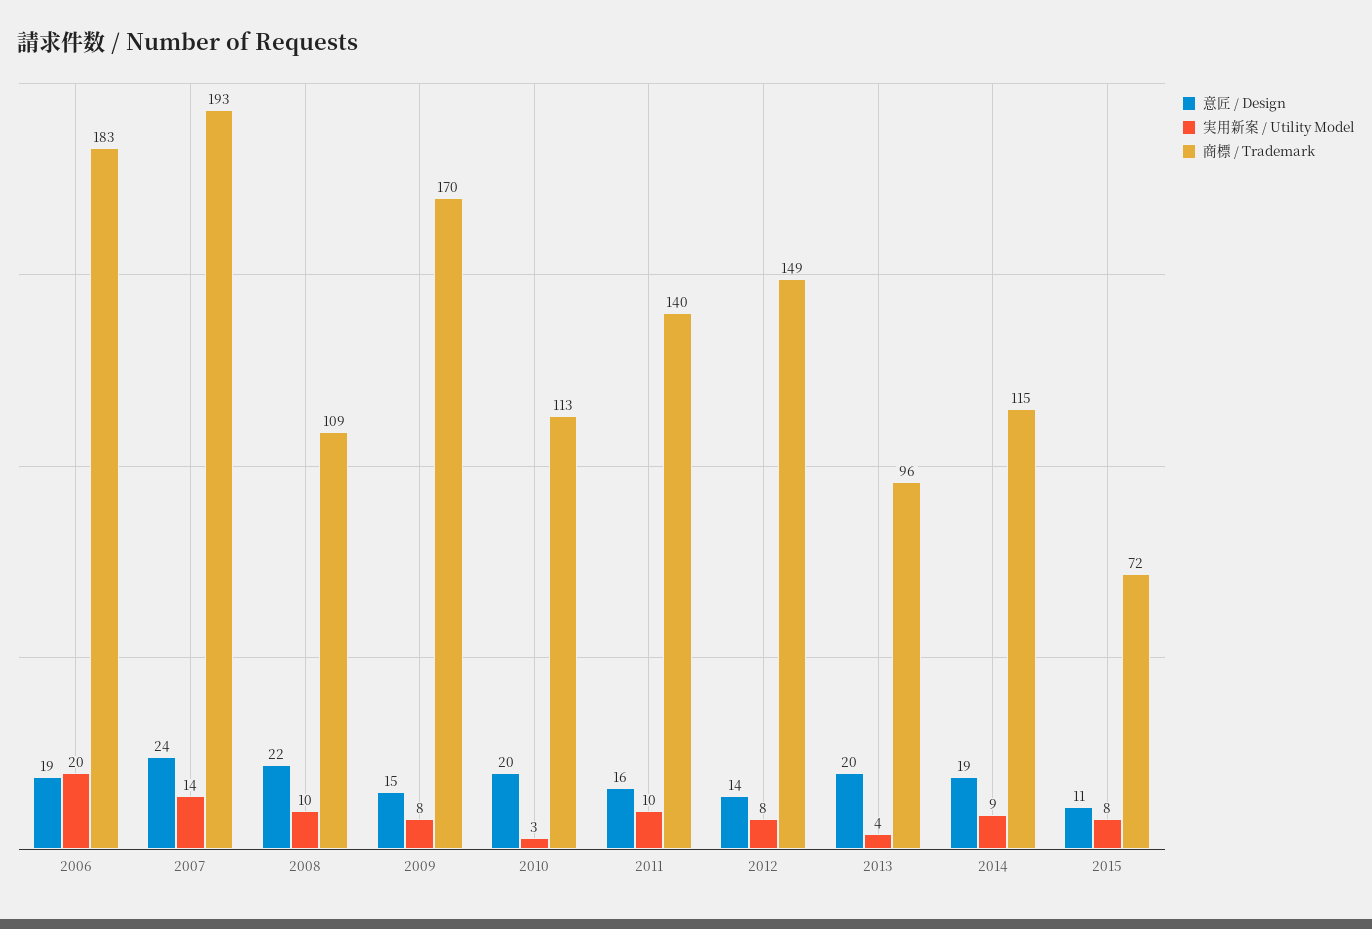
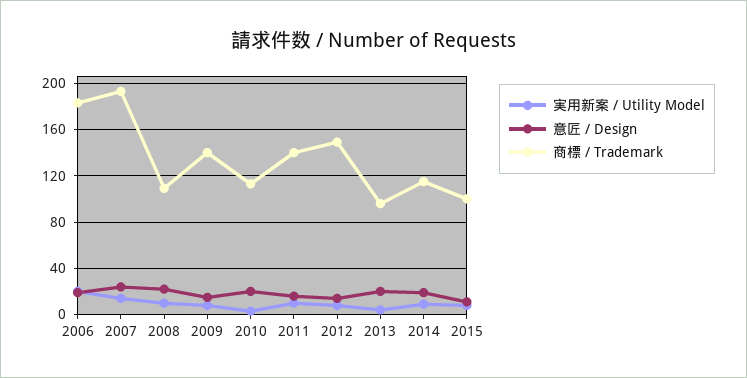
  {
    "意匠 / Design": {
      "2006": 19,
      "2007": 24,
      "2008": 22,
      "2009": 15,
      "2010": 20,
      "2011": 16,
      "2012": 14,
      "2013": 20,
      "2014": 19,
      "2015": 11
    },
    "実用新案 / Utility Model": {
      "2006": 20,
      "2007": 14,
      "2008": 10,
      "2009": 8,
      "2010": 3,
      "2011": 10,
      "2012": 8,
      "2013": 4,
      "2014": 9,
      "2015": 8
    },
    "商標 / Trademark": {
      "2006": 183,
      "2007": 193,
      "2008": 109,
-     "2009": 170,
+     "2009": 140,
      "2010": 113,
      "2011": 140,
      "2012": 149,
      "2013": 96,
      "2014": 115,
-     "2015": 72
+     "2015": 100
    }
  }

